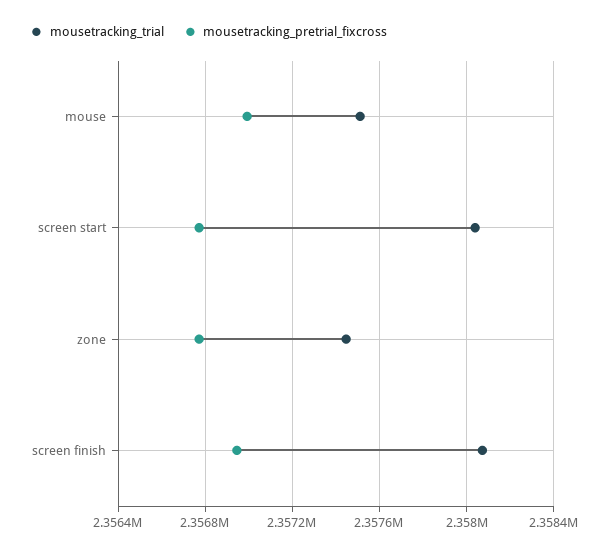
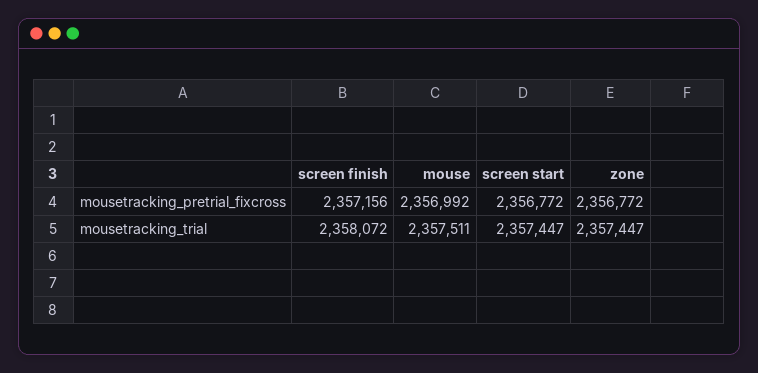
  {
    "mousetracking_trial": {
      "mouse": 2357511,
-     "screen start": 2358050,
+     "screen start": 2357447,
      "zone": 2357447,
      "screen finish": 2358072
    },
    "mousetracking_pretrial_fixcross": {
      "mouse": 2356992,
      "screen start": 2356772,
      "zone": 2356772,
-     "screen finish": 2356950
+     "screen finish": 2357156
    }
  }

